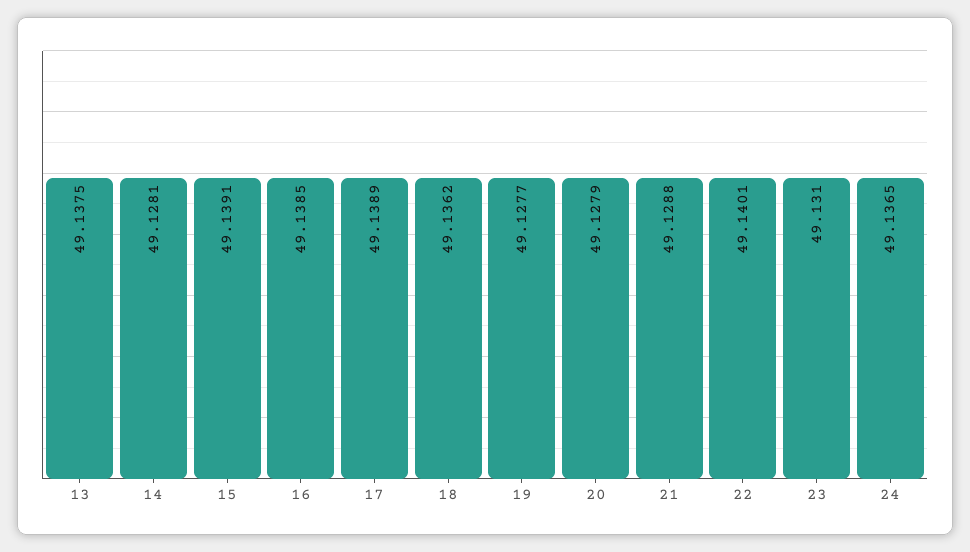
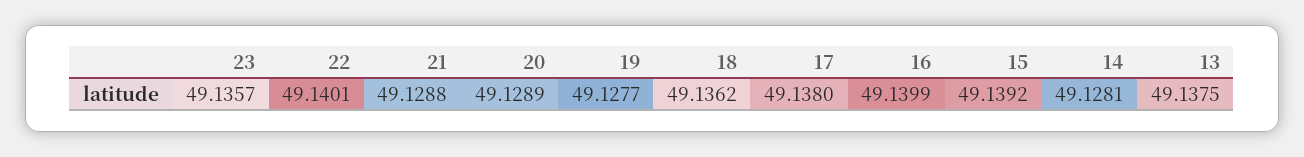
  {
    "13": 49.1375,
    "14": 49.1281,
-   "15": 49.1391,
+   "15": 49.1392,
-   "16": 49.1385,
+   "16": 49.1399,
-   "17": 49.1389,
+   "17": 49.138,
    "18": 49.1362,
    "19": 49.1277,
-   "20": 49.1279,
+   "20": 49.1289,
    "21": 49.1288,
    "22": 49.1401,
-   "23": 49.131,
+   "23": 49.1357
-   "24": 49.1365
  }

